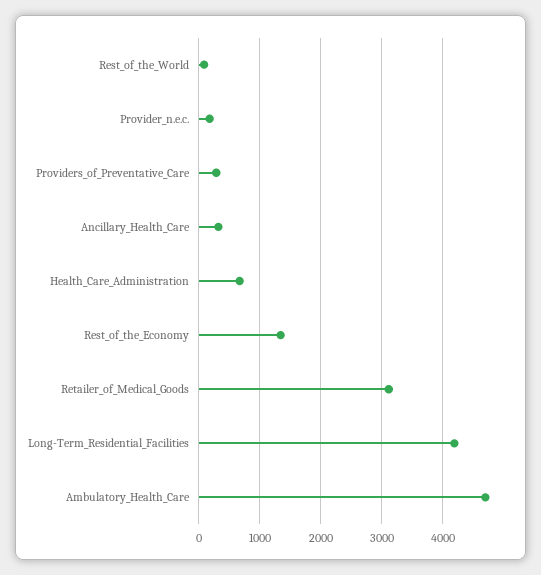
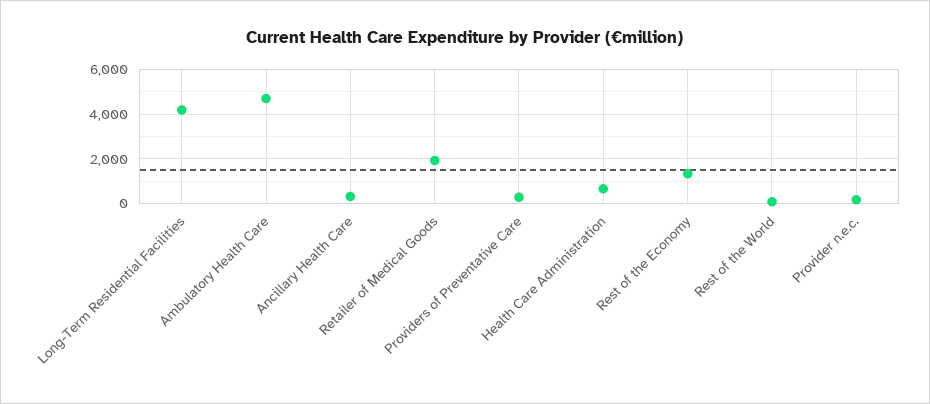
  {
    "Rest_of_the_World": 100,
    "Provider_n.e.c.": 200,
    "Providers_of_Preventative_Care": 300,
    "Ancillary_Health_Care": 300,
    "Health_Care_Administration": 700,
    "Rest_of_the_Economy": 1300,
-   "Retailer_of_Medical_Goods": 3100,
+   "Retailer_of_Medical_Goods": 2000,
    "Long-Term_Residential_Facilities": 4200,
    "Ambulatory_Health_Care": 4700
  }

